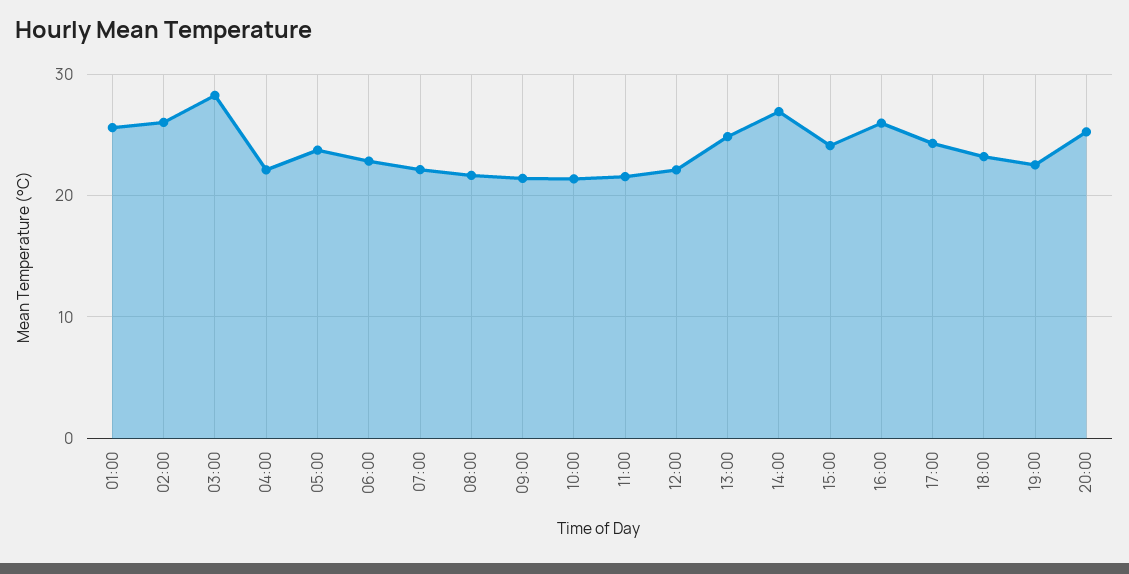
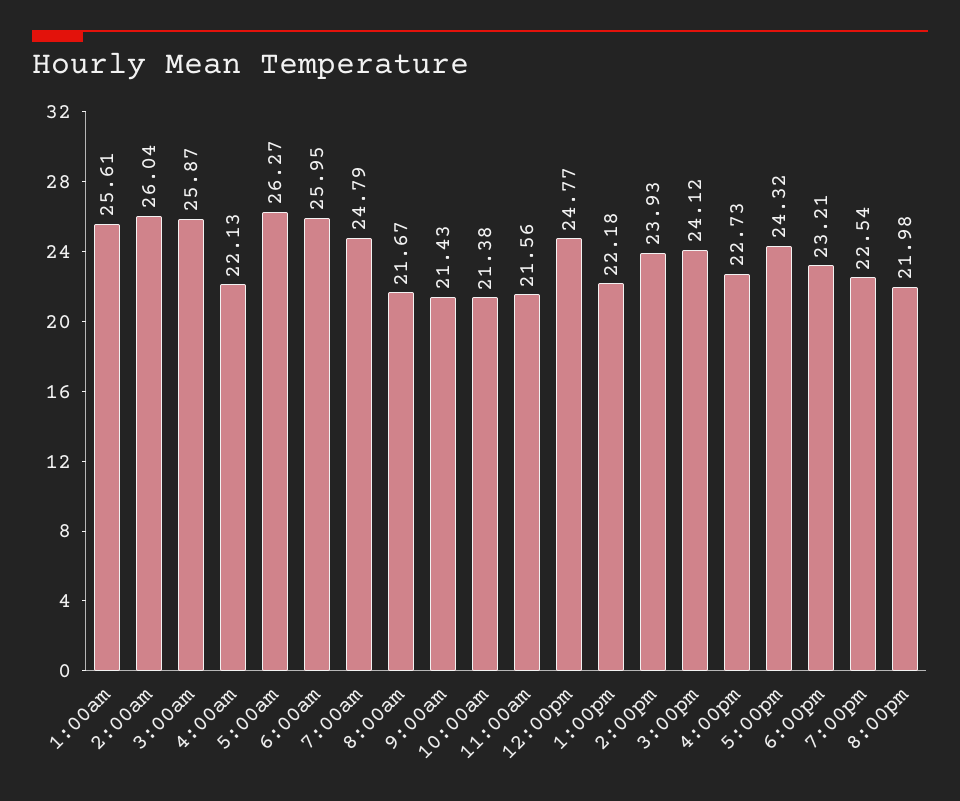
  {
    "01:00": 25.61,
    "02:00": 26.04,
-   "03:00": 28,
+   "03:00": 25.87,
    "04:00": 22.13,
-   "05:00": 24,
+   "05:00": 26.27,
-   "06:00": 23,
+   "06:00": 25.95,
-   "07:00": 22,
+   "07:00": 24.79,
    "08:00": 21.67,
    "09:00": 21.43,
    "10:00": 21.38,
    "11:00": 21.56,
-   "12:00": 22,
+   "12:00": 24.77,
-   "13:00": 25,
+   "13:00": 22.18,
-   "14:00": 27,
+   "14:00": 23.93,
    "15:00": 24.12,
-   "16:00": 26,
+   "16:00": 22.73,
    "17:00": 24.32,
    "18:00": 23.21,
    "19:00": 22.54,
-   "20:00": 25
+   "20:00": 21.98
  }

